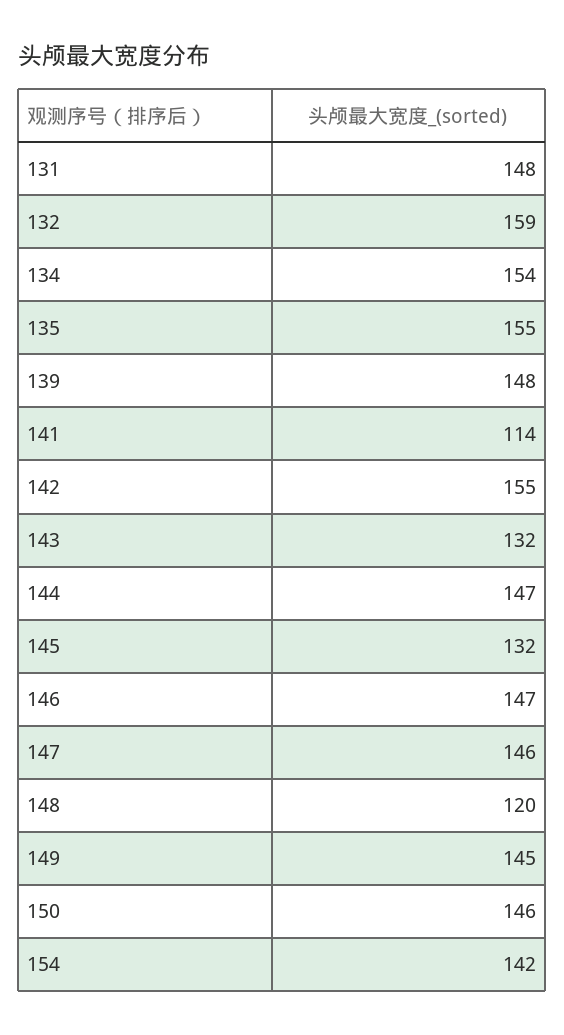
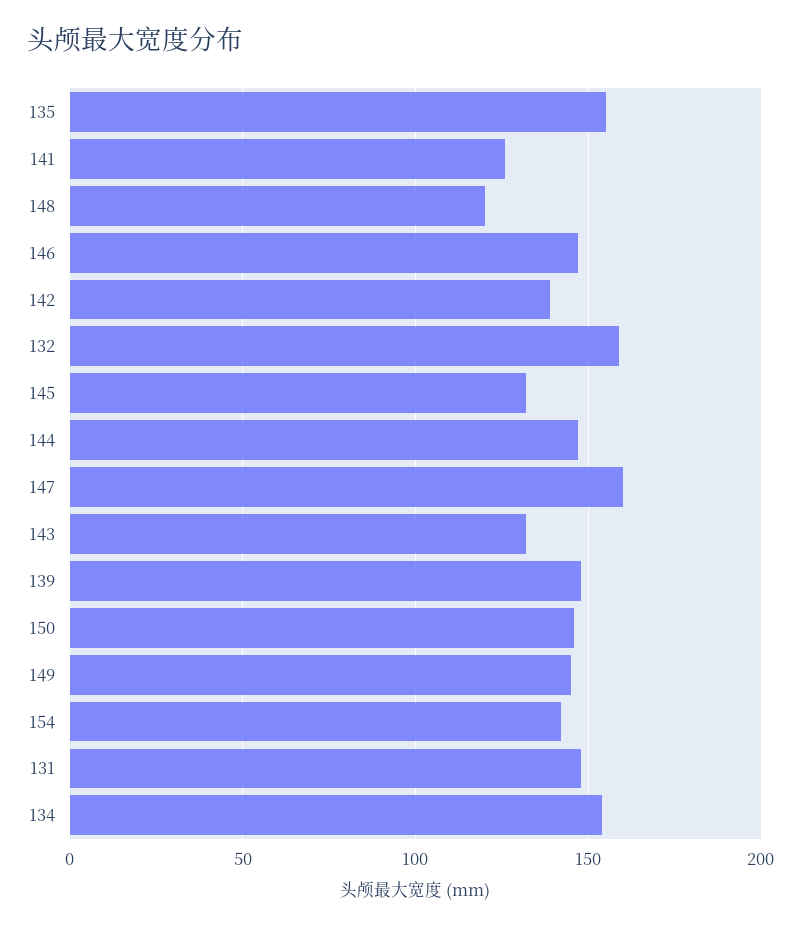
  {
    "131": 148,
    "132": 159,
    "134": 154,
    "135": 155,
    "139": 148,
-   "141": 114,
+   "141": 125,
-   "142": 155,
+   "142": 140,
    "143": 132,
    "144": 147,
    "145": 132,
    "146": 147,
-   "147": 146,
+   "147": 160,
    "148": 120,
    "149": 145,
    "150": 146,
    "154": 142
  }

